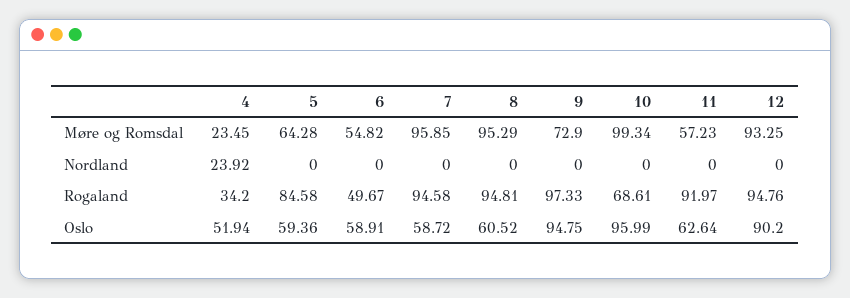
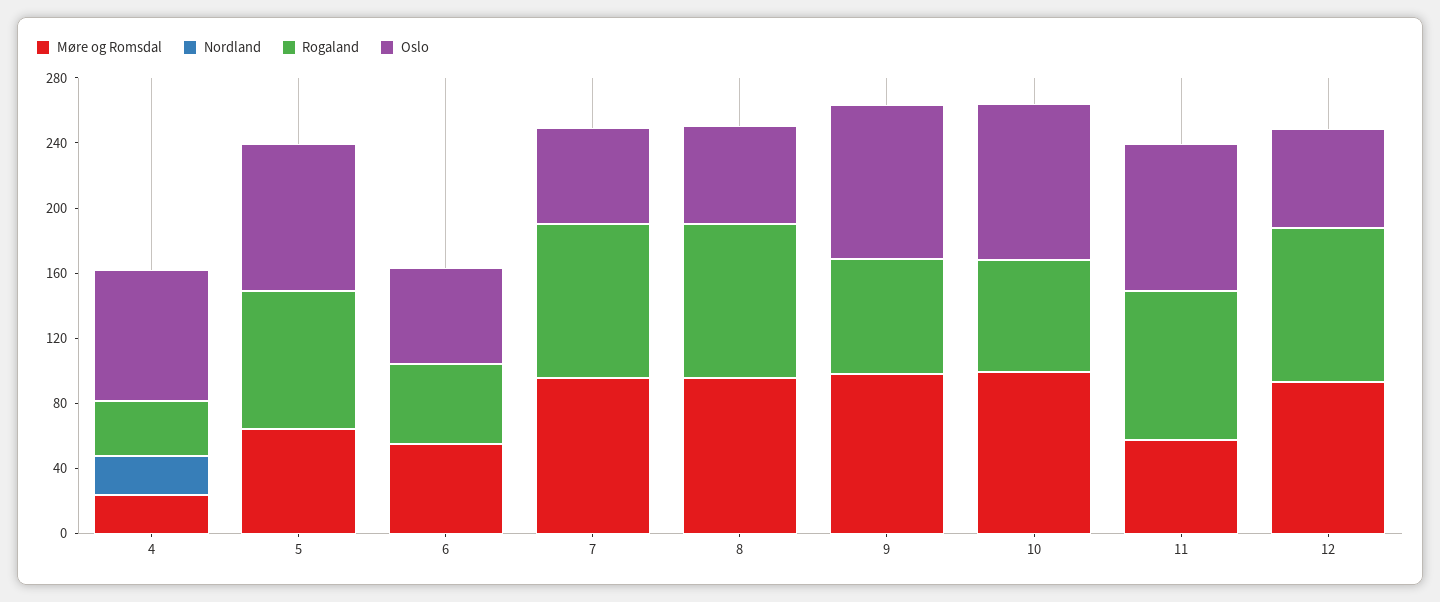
  {
    "Møre og Romsdal": {
      "4": 23.45,
      "5": 64.28,
      "6": 54.82,
      "7": 95.85,
      "8": 95.29,
-     "9": 72.9,
+     "9": 100,
      "10": 99.34,
      "11": 57.23,
      "12": 93.25
    },
    "Nordland": {
      "4": 23.92,
      "5": 0,
      "6": 0,
      "7": 0,
      "8": 0,
      "9": 0,
      "10": 0,
      "11": 0,
      "12": 0
    },
    "Rogaland": {
      "4": 34.2,
      "5": 84.58,
      "6": 49.67,
      "7": 94.58,
      "8": 94.81,
-     "9": 97.33,
+     "9": 70,
      "10": 68.61,
      "11": 91.97,
      "12": 94.76
    },
    "Oslo": {
-     "4": 51.94,
+     "4": 80,
-     "5": 59.36,
+     "5": 90,
      "6": 58.91,
      "7": 58.72,
      "8": 60.52,
      "9": 94.75,
      "10": 95.99,
-     "11": 62.64,
+     "11": 90,
-     "12": 90.2
+     "12": 60
    }
  }

